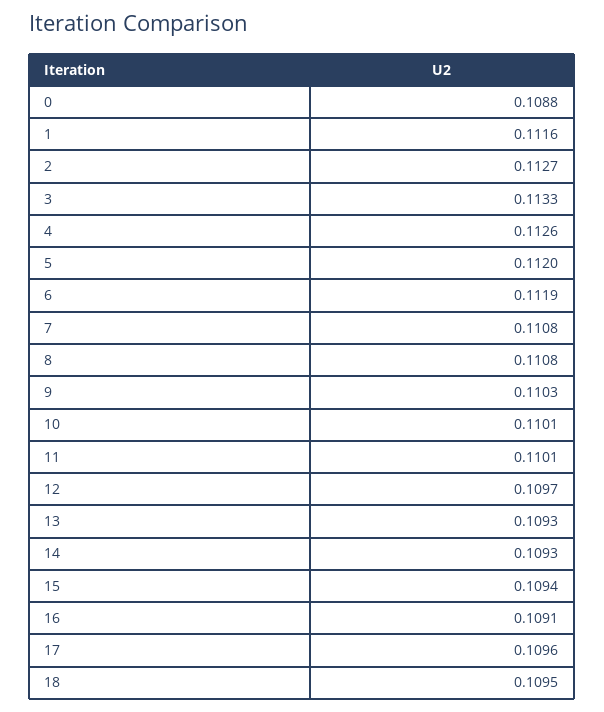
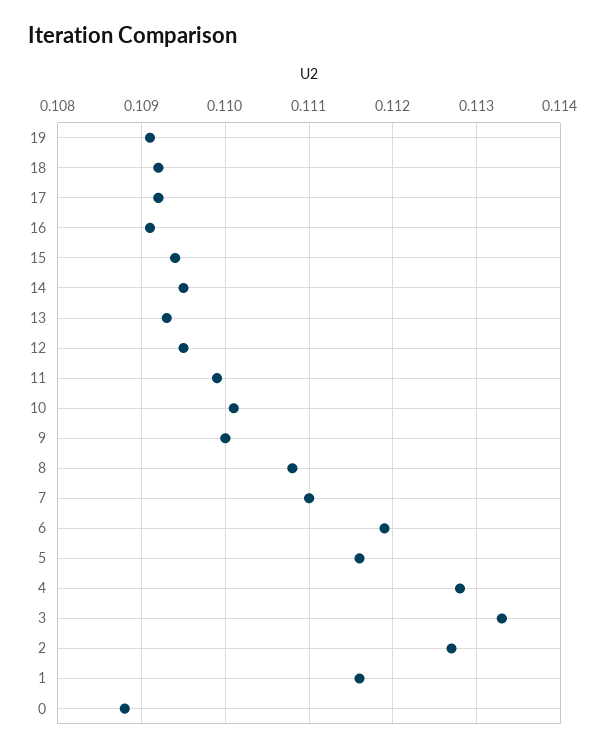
  {
    "0": 0.1088,
    "1": 0.1116,
    "2": 0.1127,
    "3": 0.1133,
-   "4": 0.1126,
+   "4": 0.1128,
-   "5": 0.112,
+   "5": 0.1116,
    "6": 0.1119,
-   "7": 0.1108,
+   "7": 0.111,
    "8": 0.1108,
-   "9": 0.1103,
+   "9": 0.11,
    "10": 0.1101,
-   "11": 0.1101,
+   "11": 0.1099,
-   "12": 0.1097,
+   "12": 0.1095,
    "13": 0.1093,
-   "14": 0.1093,
+   "14": 0.1095,
    "15": 0.1094,
    "16": 0.1091,
-   "17": 0.1096,
+   "17": 0.1092,
-   "18": 0.1095
+   "18": 0.1092,
+   "19": 0.1091
  }

